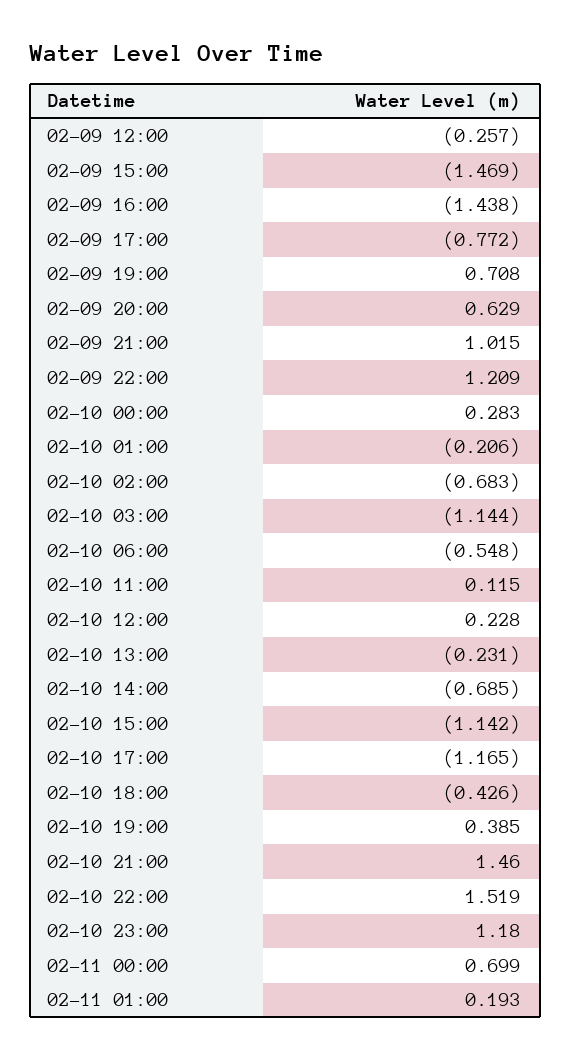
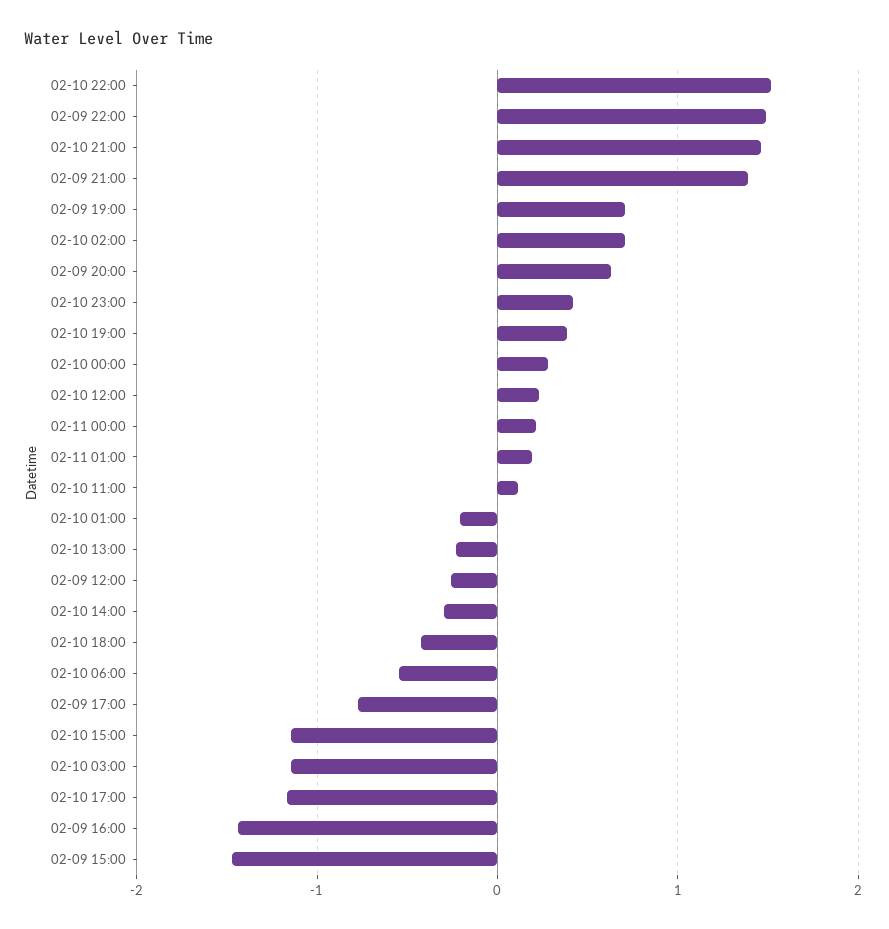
  {
    "02-09 12:00": -0.257,
    "02-09 15:00": -1.469,
    "02-09 16:00": -1.438,
    "02-09 17:00": -0.772,
    "02-09 19:00": 0.708,
    "02-09 20:00": 0.629,
-   "02-09 21:00": 1.015,
+   "02-09 21:00": 1.4,
-   "02-09 22:00": 1.209,
+   "02-09 22:00": 1.5,
    "02-10 00:00": 0.283,
    "02-10 01:00": -0.206,
-   "02-10 02:00": -0.683,
+   "02-10 02:00": 0.7,
    "02-10 03:00": -1.144,
    "02-10 06:00": -0.548,
    "02-10 11:00": 0.115,
    "02-10 12:00": 0.228,
    "02-10 13:00": -0.231,
-   "02-10 14:00": -0.685,
+   "02-10 14:00": -0.3,
    "02-10 15:00": -1.142,
    "02-10 17:00": -1.165,
    "02-10 18:00": -0.426,
    "02-10 19:00": 0.385,
    "02-10 21:00": 1.46,
    "02-10 22:00": 1.519,
-   "02-10 23:00": 1.18,
+   "02-10 23:00": 0.4,
-   "02-11 00:00": 0.699,
+   "02-11 00:00": 0.2,
    "02-11 01:00": 0.193
  }

